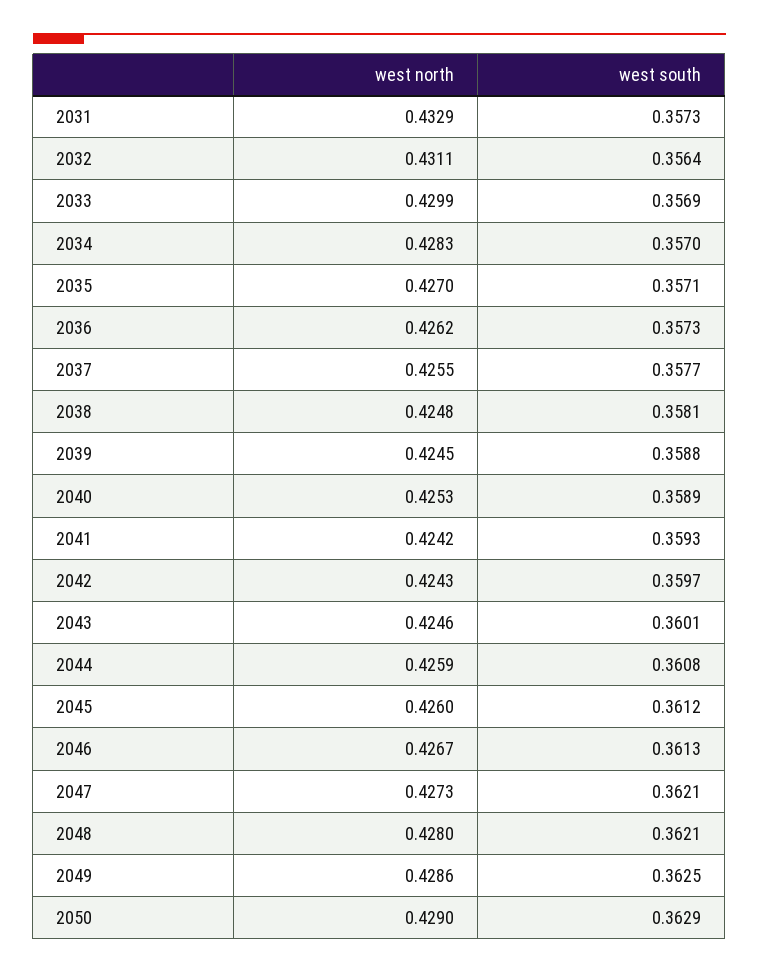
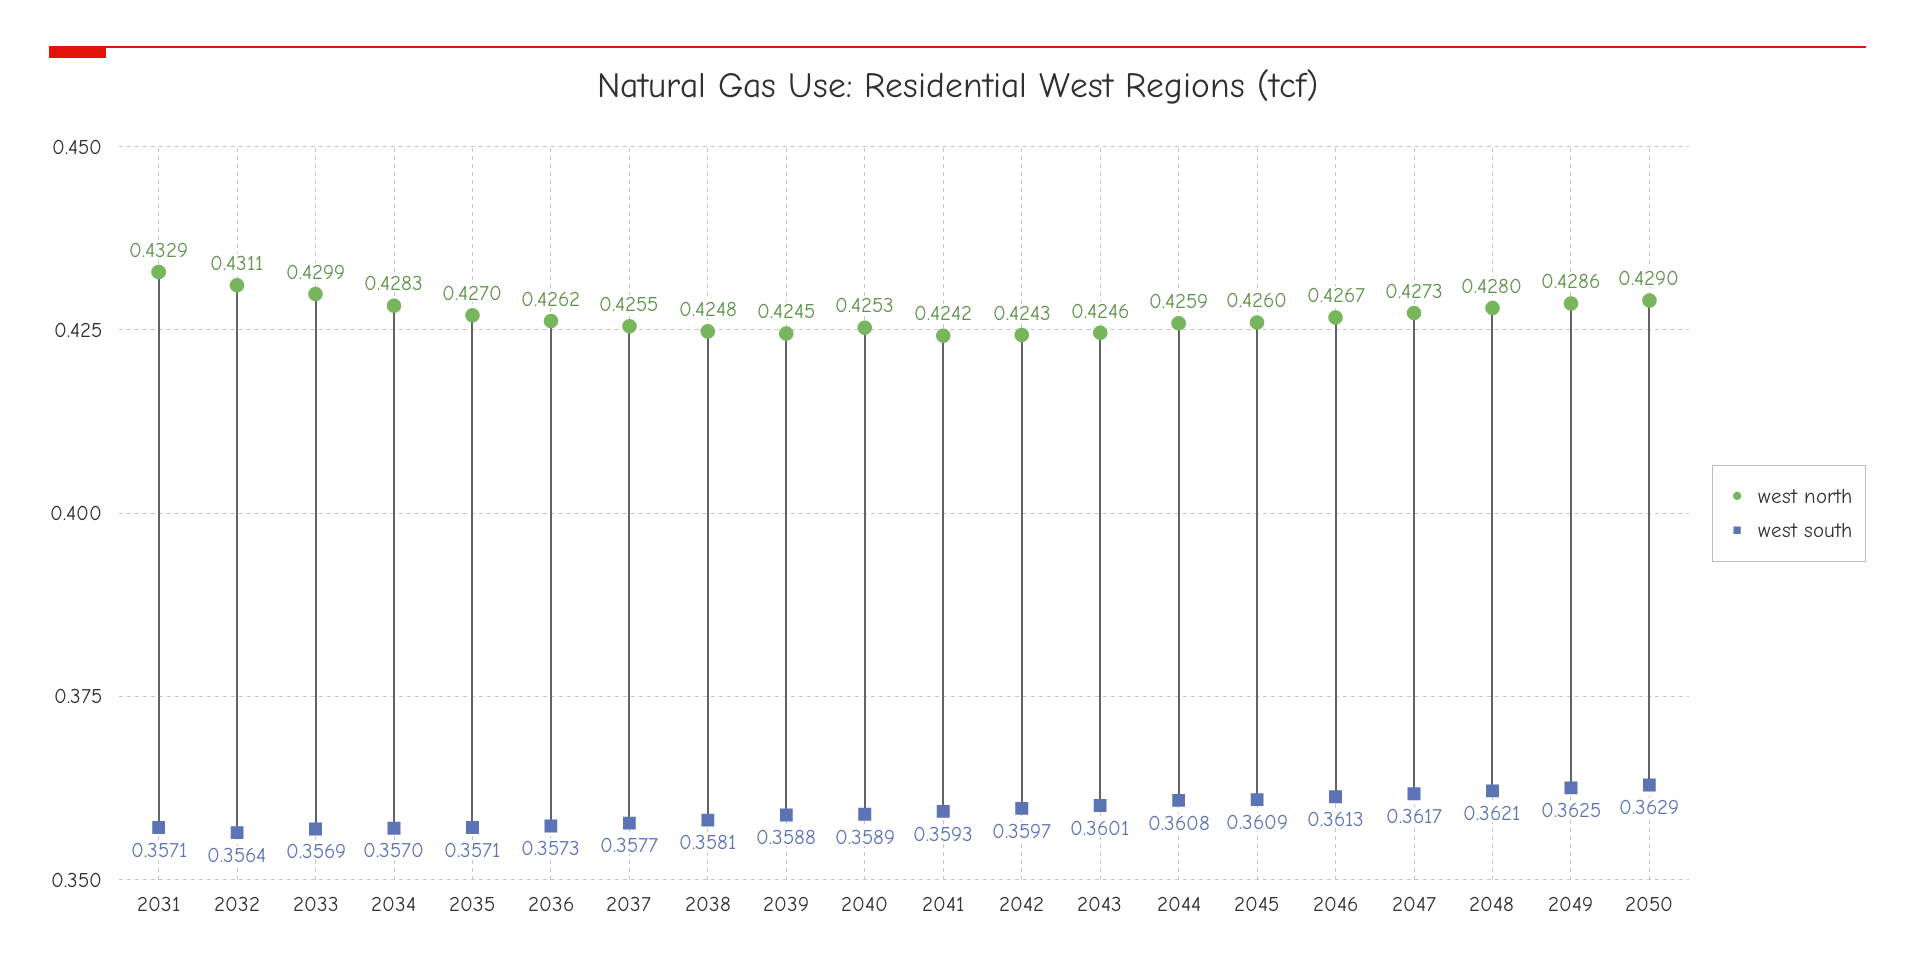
  {
    "west north": {
      "2031": 0.4329,
      "2032": 0.4311,
      "2033": 0.4299,
      "2034": 0.4283,
      "2035": 0.427,
      "2036": 0.4262,
      "2037": 0.4255,
      "2038": 0.4248,
      "2039": 0.4245,
      "2040": 0.4253,
      "2041": 0.4242,
      "2042": 0.4243,
      "2043": 0.4246,
      "2044": 0.4259,
      "2045": 0.426,
      "2046": 0.4267,
      "2047": 0.4273,
      "2048": 0.428,
      "2049": 0.4286,
      "2050": 0.429
    },
    "west south": {
-     "2031": 0.3573,
+     "2031": 0.3571,
      "2032": 0.3564,
      "2033": 0.3569,
      "2034": 0.357,
      "2035": 0.3571,
      "2036": 0.3573,
      "2037": 0.3577,
      "2038": 0.3581,
      "2039": 0.3588,
      "2040": 0.3589,
      "2041": 0.3593,
      "2042": 0.3597,
      "2043": 0.3601,
      "2044": 0.3608,
-     "2045": 0.3612,
+     "2045": 0.3609,
      "2046": 0.3613,
-     "2047": 0.3621,
+     "2047": 0.3617,
      "2048": 0.3621,
      "2049": 0.3625,
      "2050": 0.3629
    }
  }

